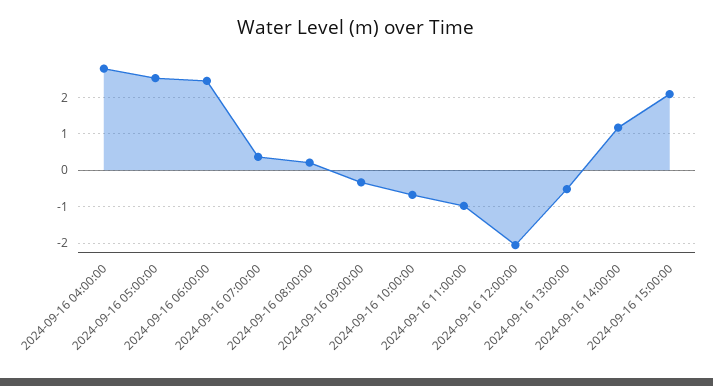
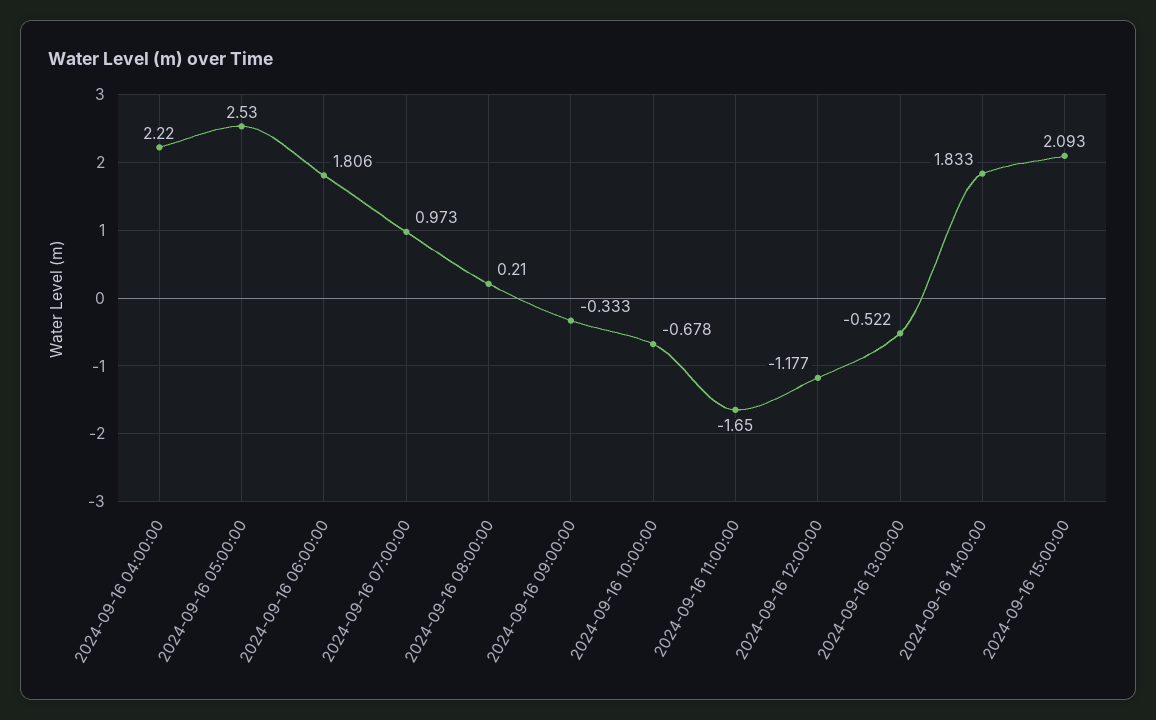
  {
-   "2024-09-16 04:00:00": 2.8,
+   "2024-09-16 04:00:00": 2.22,
    "2024-09-16 05:00:00": 2.53,
-   "2024-09-16 06:00:00": 2.4,
+   "2024-09-16 06:00:00": 1.806,
-   "2024-09-16 07:00:00": 0.4,
+   "2024-09-16 07:00:00": 0.973,
    "2024-09-16 08:00:00": 0.21,
    "2024-09-16 09:00:00": -0.333,
    "2024-09-16 10:00:00": -0.678,
-   "2024-09-16 11:00:00": -1,
+   "2024-09-16 11:00:00": -1.65,
-   "2024-09-16 12:00:00": -2,
+   "2024-09-16 12:00:00": -1.177,
    "2024-09-16 13:00:00": -0.522,
-   "2024-09-16 14:00:00": 1.2,
+   "2024-09-16 14:00:00": 1.833,
    "2024-09-16 15:00:00": 2.093
  }

